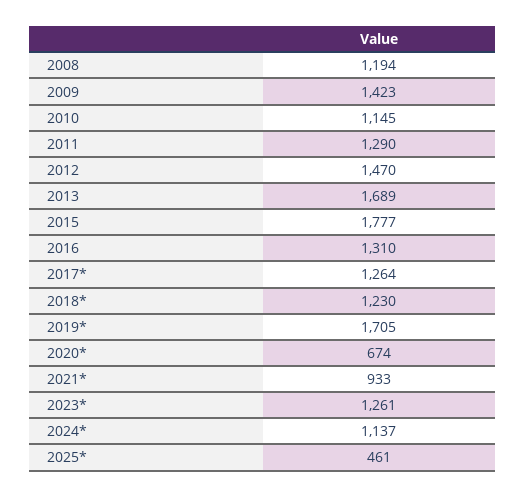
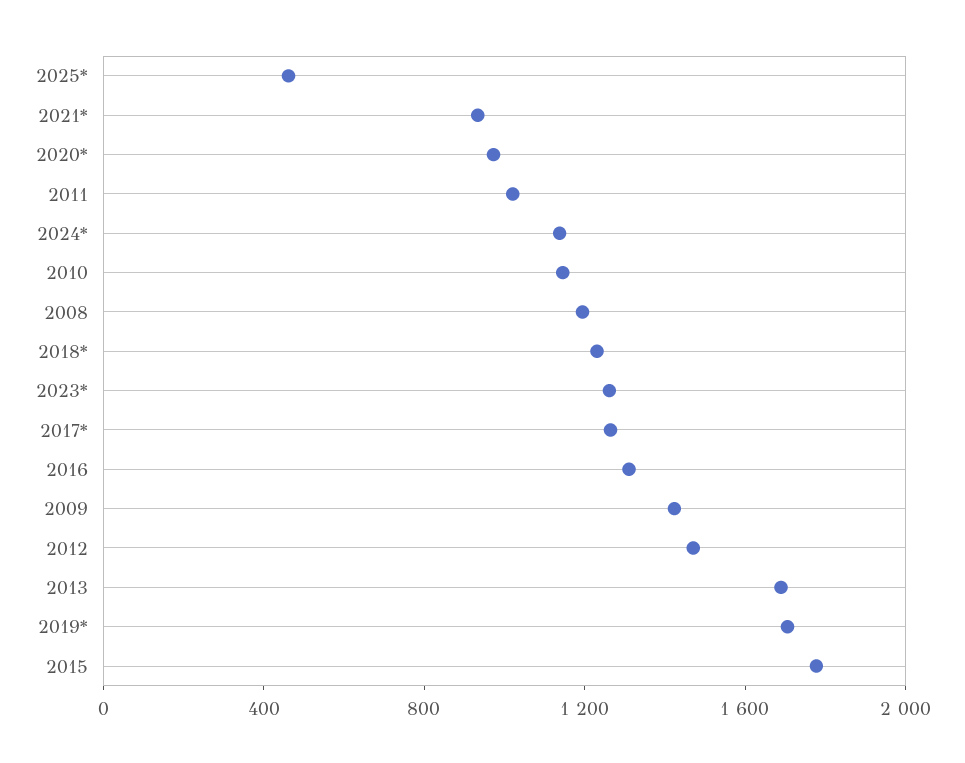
  {
    "2008": 1194,
    "2009": 1423,
    "2010": 1145,
-   "2011": 1290,
+   "2011": 1000,
    "2012": 1470,
    "2013": 1689,
    "2015": 1777,
    "2016": 1310,
    "2017*": 1264,
    "2018*": 1230,
    "2019*": 1705,
-   "2020*": 674,
+   "2020*": 1000,
    "2021*": 933,
    "2023*": 1261,
    "2024*": 1137,
    "2025*": 461
  }

